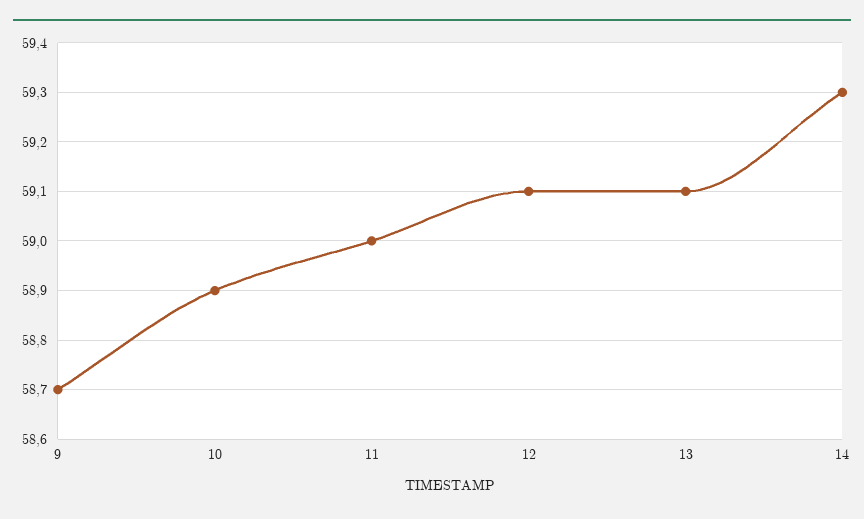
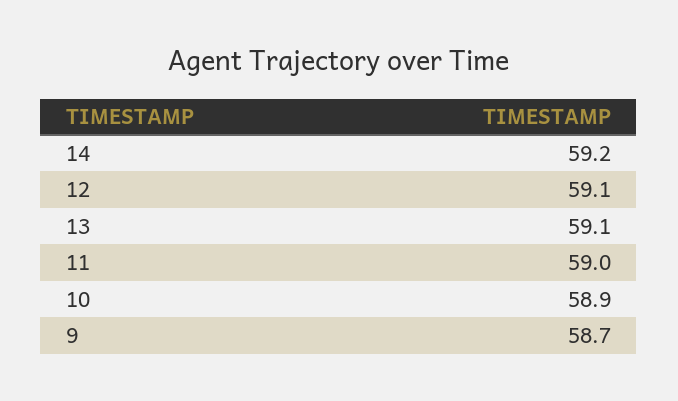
  {
    "9": 58.7,
    "10": 58.9,
    "11": 59,
    "12": 59.1,
    "13": 59.1,
-   "14": 59.3
+   "14": 59.2
  }

